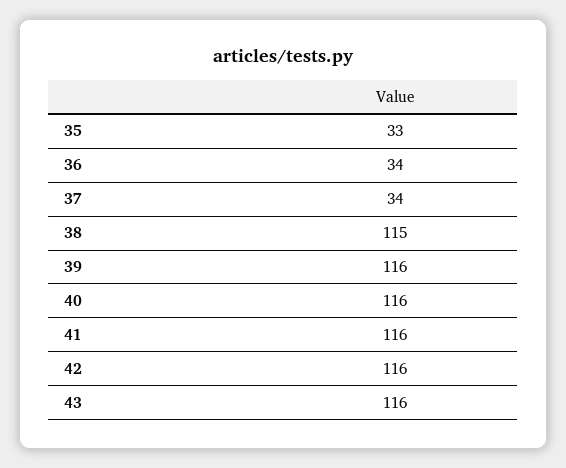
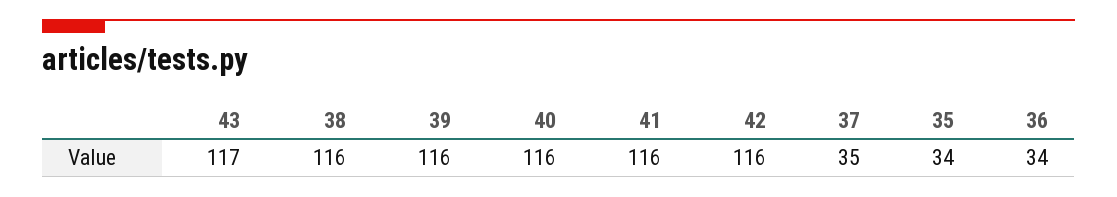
  {
-   "35": 33,
+   "35": 34,
    "36": 34,
-   "37": 34,
+   "37": 35,
-   "38": 115,
+   "38": 116,
    "39": 116,
    "40": 116,
    "41": 116,
    "42": 116,
-   "43": 116
+   "43": 117
  }

